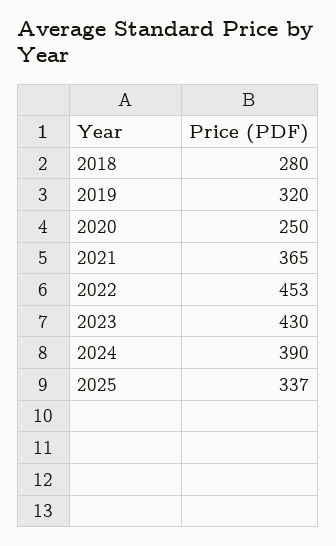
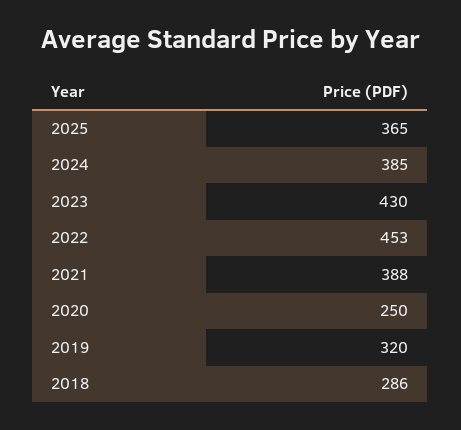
  {
-   "2018": 280,
+   "2018": 286,
    "2019": 320,
    "2020": 250,
-   "2021": 365,
+   "2021": 388,
    "2022": 453,
    "2023": 430,
-   "2024": 390,
+   "2024": 385,
-   "2025": 337
+   "2025": 365
  }

